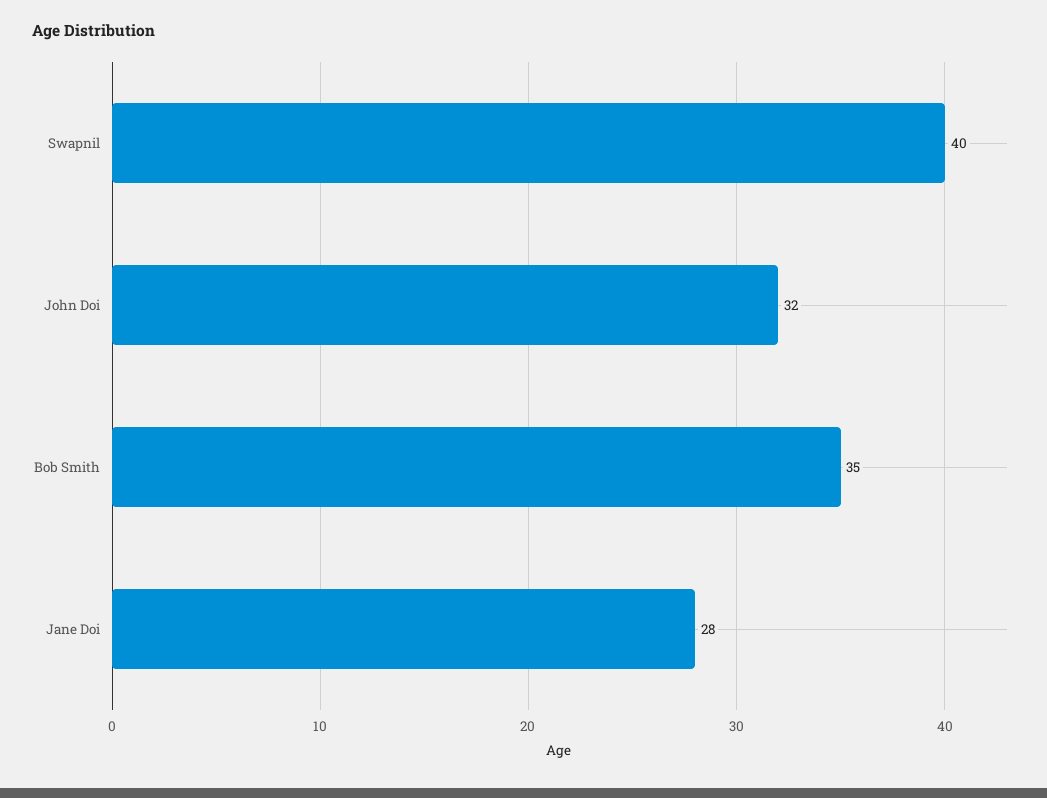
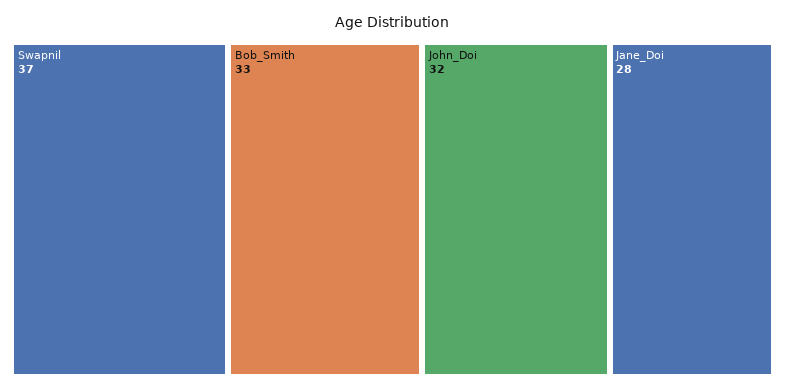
  {
-   "Swapnil": 40,
+   "Swapnil": 37,
    "John Doi": 32,
-   "Bob Smith": 35,
+   "Bob Smith": 33,
    "Jane Doi": 28
  }

